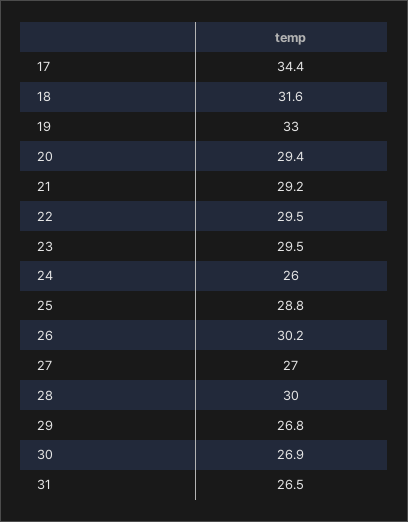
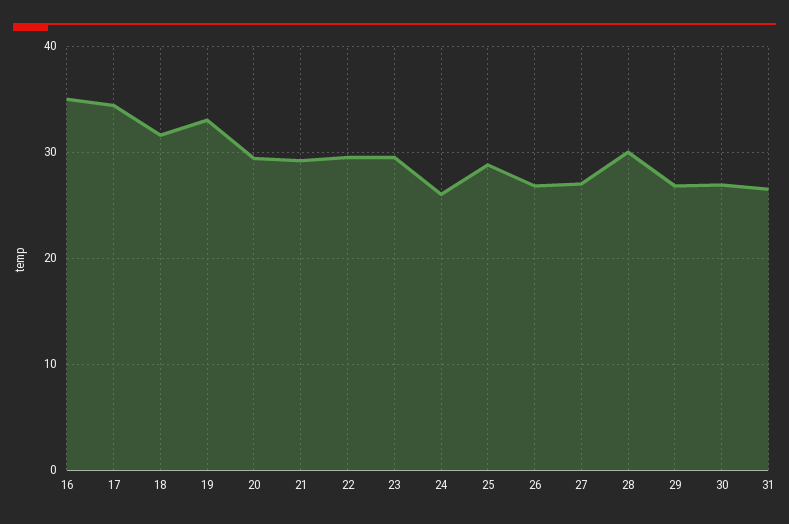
  {
    "17": 34.4,
    "18": 31.6,
    "19": 33,
    "20": 29.4,
    "21": 29.2,
    "22": 29.5,
    "23": 29.5,
    "24": 26,
    "25": 28.8,
-   "26": 30.2,
+   "26": 27,
    "27": 27,
    "28": 30,
    "29": 26.8,
    "30": 26.9,
-   "31": 26.5
+   "31": 26.5,
+   "16": 35
  }

